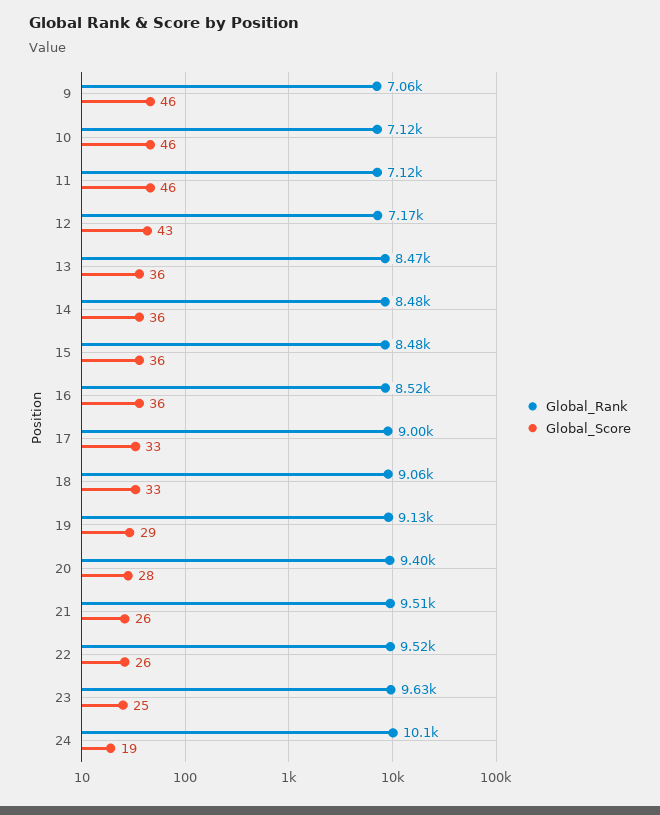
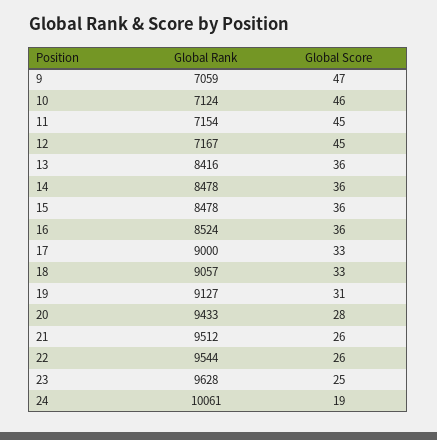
  {
    "Global_Rank": {
      "9": 7059,
      "10": 7124,
-     "11": 7120,
+     "11": 7154,
      "12": 7167,
-     "13": 8470,
+     "13": 8416,
      "14": 8478,
      "15": 8478,
      "16": 8524,
      "17": 9000,
      "18": 9057,
      "19": 9127,
-     "20": 9400,
+     "20": 9433,
      "21": 9512,
-     "22": 9520,
+     "22": 9544,
      "23": 9628,
      "24": 10061
    },
    "Global_Score": {
-     "9": 46,
+     "9": 47,
      "10": 46,
-     "11": 46,
+     "11": 45,
-     "12": 43,
+     "12": 45,
      "13": 36,
      "14": 36,
      "15": 36,
      "16": 36,
      "17": 33,
      "18": 33,
-     "19": 29,
+     "19": 31,
      "20": 28,
      "21": 26,
      "22": 26,
      "23": 25,
      "24": 19
    }
  }

